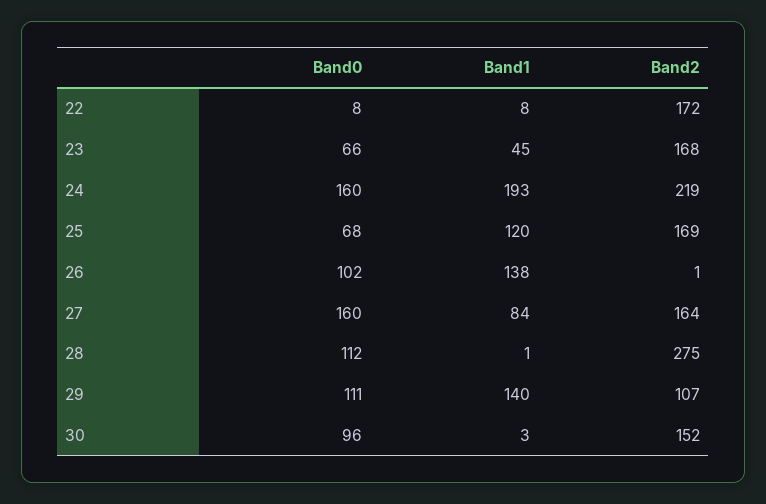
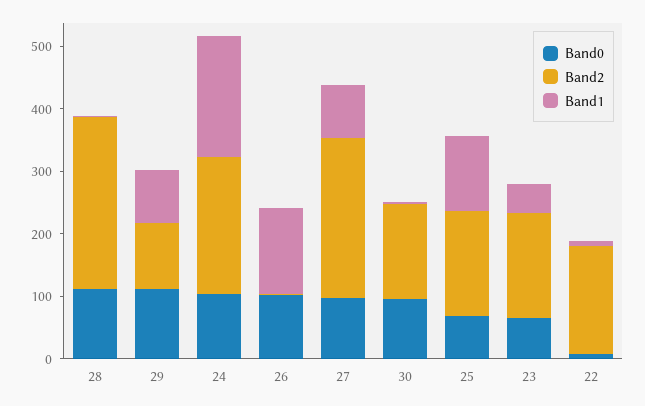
  {
    "Band0": {
      "22": 8,
      "23": 66,
-     "24": 160,
+     "24": 100,
      "25": 68,
      "26": 102,
-     "27": 160,
+     "27": 100,
      "28": 112,
      "29": 111,
      "30": 96
    },
    "Band1": {
      "22": 8,
      "23": 45,
      "24": 193,
      "25": 120,
      "26": 138,
      "27": 84,
      "28": 1,
-     "29": 140,
+     "29": 80,
      "30": 3
    },
    "Band2": {
      "22": 172,
      "23": 168,
      "24": 219,
      "25": 169,
      "26": 1,
-     "27": 164,
+     "27": 260,
      "28": 275,
      "29": 107,
      "30": 152
    }
  }

